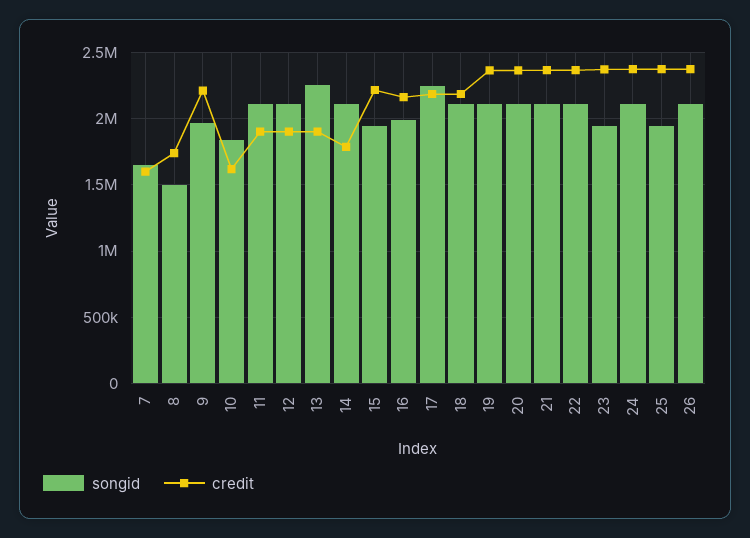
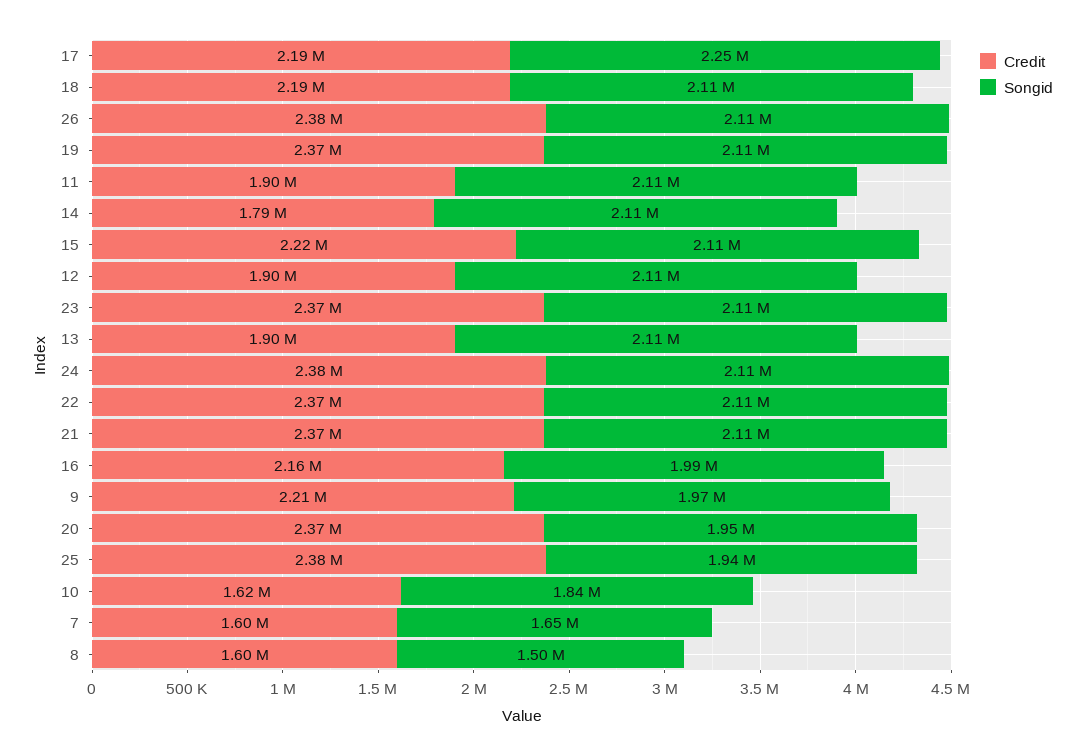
  {
    "songid": {
      "7": 1650000,
      "8": 1500000,
      "9": 1970000,
      "10": 1840000,
      "11": 2110000,
      "12": 2110000,
-     "13": 2250000,
+     "13": 2110000,
      "14": 2110000,
-     "15": 1950000,
+     "15": 2110000,
      "16": 1990000,
      "17": 2250000,
      "18": 2110000,
      "19": 2110000,
-     "20": 2100000,
+     "20": 1950000,
      "21": 2110000,
      "22": 2110000,
-     "23": 1950000,
+     "23": 2110000,
      "24": 2110000,
      "25": 1940000,
      "26": 2110000
    },
    "credit": {
      "7": 1600000,
-     "8": 1750000,
+     "8": 1600000,
      "9": 2210000,
      "10": 1620000,
      "11": 1900000,
      "12": 1900000,
      "13": 1900000,
      "14": 1790000,
      "15": 2220000,
      "16": 2160000,
      "17": 2190000,
      "18": 2190000,
      "19": 2370000,
      "20": 2370000,
      "21": 2370000,
      "22": 2370000,
      "23": 2370000,
      "24": 2380000,
      "25": 2380000,
      "26": 2380000
    }
  }

